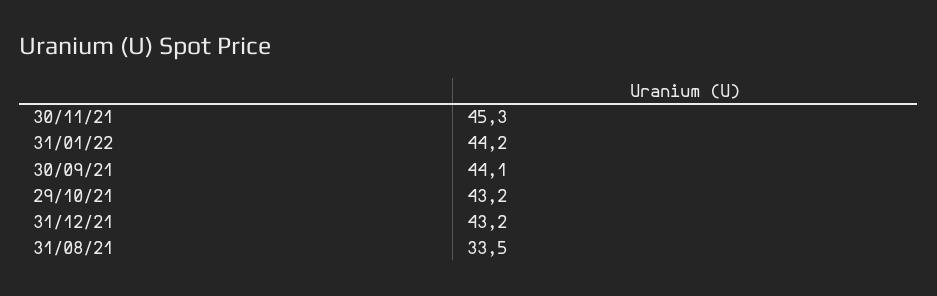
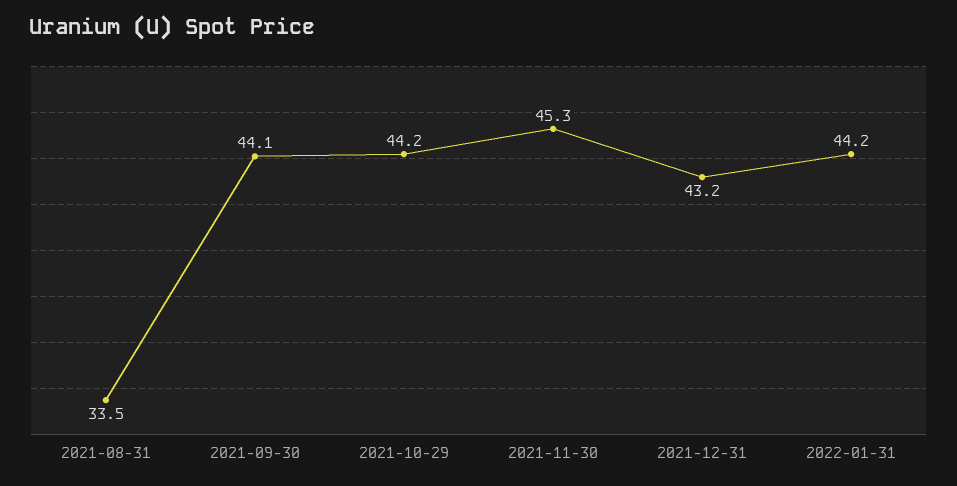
  {
    "30/11/21": 45.3,
    "31/01/22": 44.2,
    "30/09/21": 44.1,
-   "29/10/21": 43.2,
+   "29/10/21": 44.2,
    "31/12/21": 43.2,
    "31/08/21": 33.5
  }

